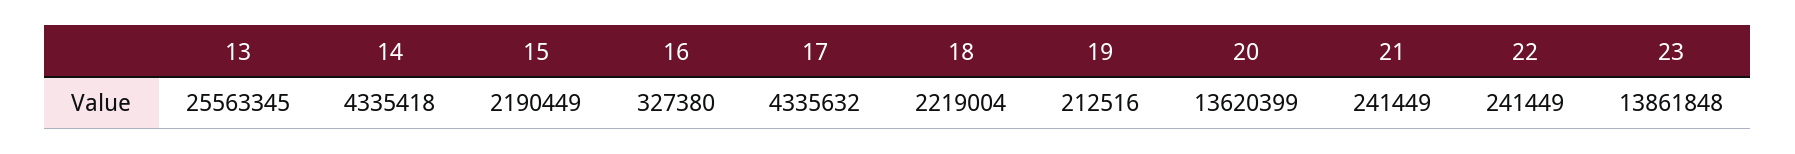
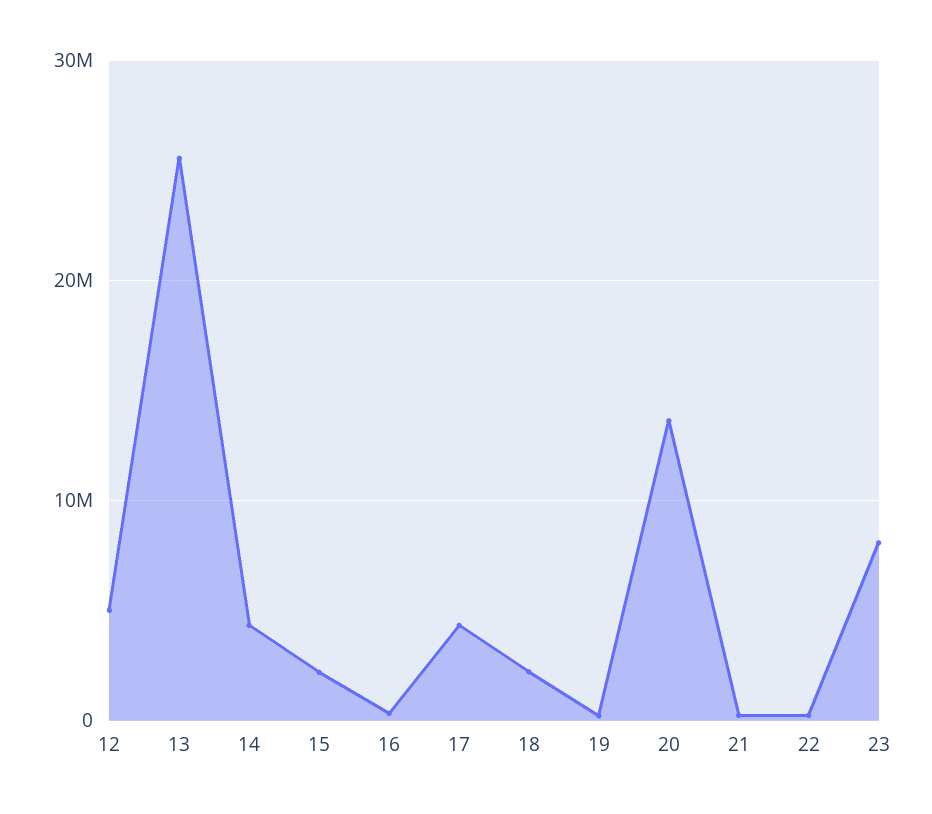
  {
    "13": 25563345,
    "14": 4335418,
    "15": 2190449,
    "16": 327380,
    "17": 4335632,
    "18": 2219004,
    "19": 212516,
    "20": 13620399,
    "21": 241449,
    "22": 241449,
-   "23": 13861848
+   "23": 8000000,
+   "12": 5000000
  }

